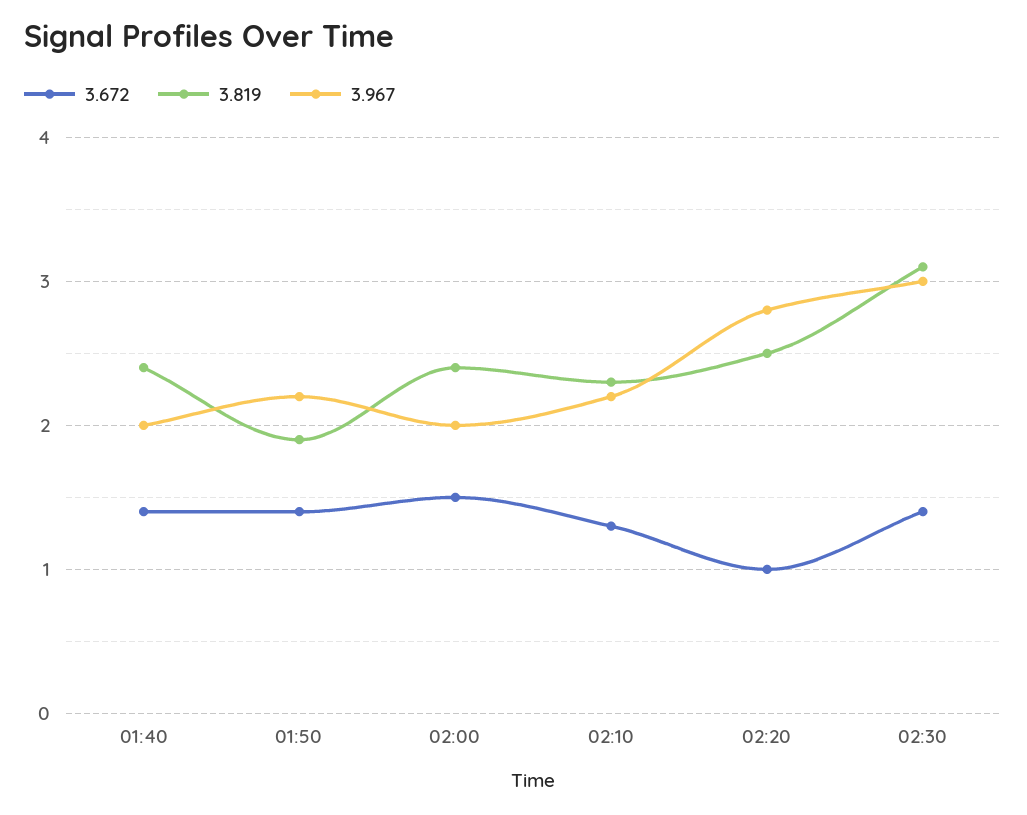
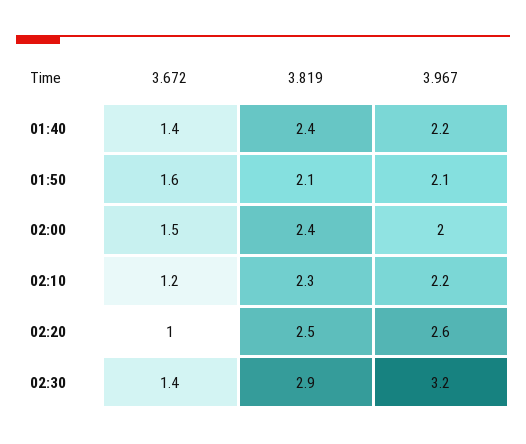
  {
    "3.672": {
      "01:40": 1.4,
-     "01:50": 1.4,
+     "01:50": 1.6,
      "02:00": 1.5,
-     "02:10": 1.3,
+     "02:10": 1.2,
      "02:20": 1,
      "02:30": 1.4
    },
    "3.819": {
      "01:40": 2.4,
-     "01:50": 1.9,
+     "01:50": 2.1,
      "02:00": 2.4,
      "02:10": 2.3,
      "02:20": 2.5,
-     "02:30": 3.1
+     "02:30": 2.9
    },
    "3.967": {
-     "01:40": 2,
+     "01:40": 2.2,
-     "01:50": 2.2,
+     "01:50": 2.1,
      "02:00": 2,
      "02:10": 2.2,
-     "02:20": 2.8,
+     "02:20": 2.6,
-     "02:30": 3
+     "02:30": 3.2
    }
  }

